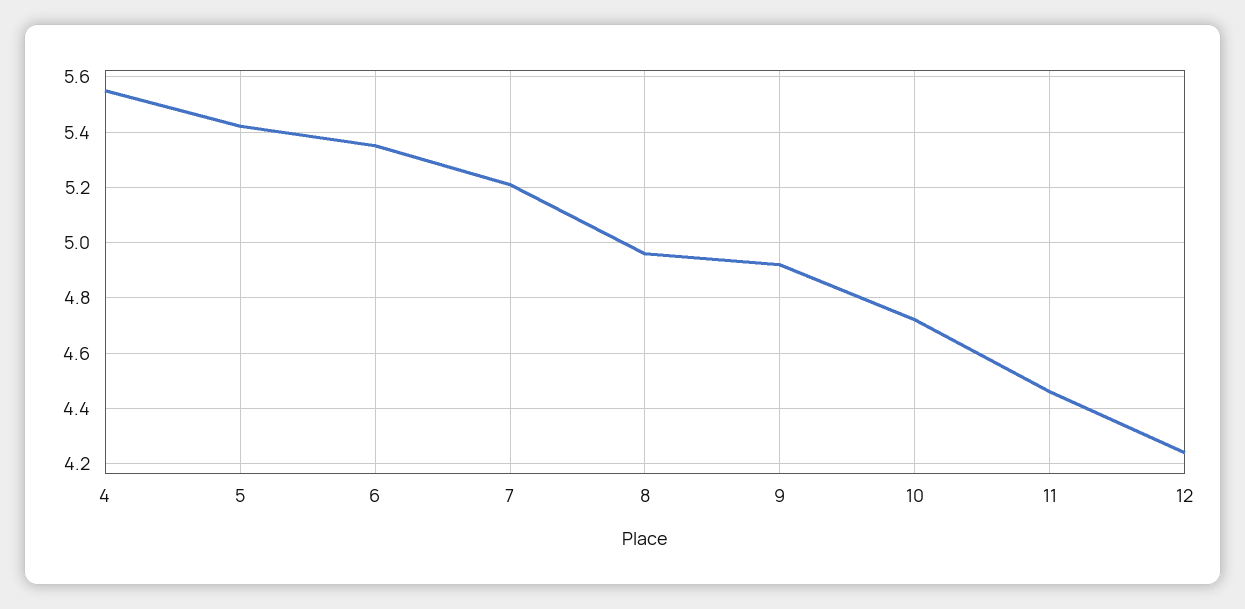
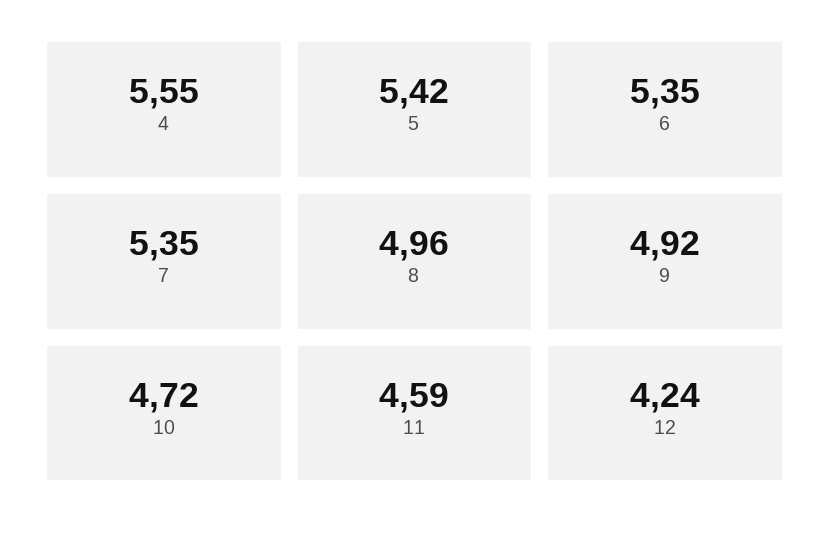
  {
    "4": 5.55,
    "5": 5.42,
    "6": 5.35,
-   "7": 5.2,
+   "7": 5.35,
    "8": 4.96,
    "9": 4.92,
    "10": 4.72,
-   "11": 4.45,
+   "11": 4.59,
    "12": 4.24
  }

